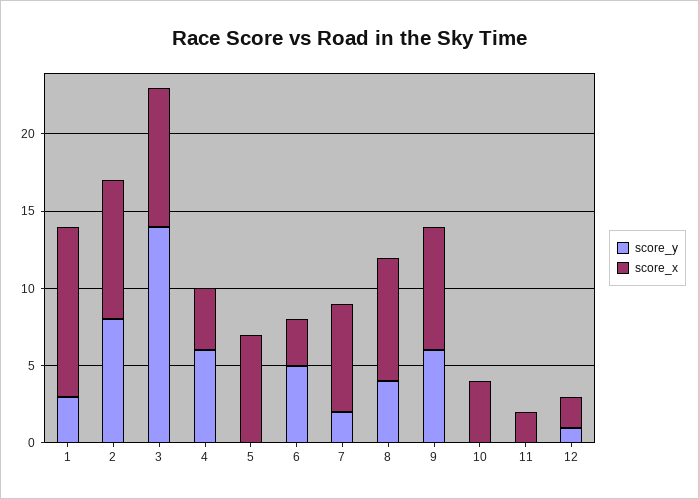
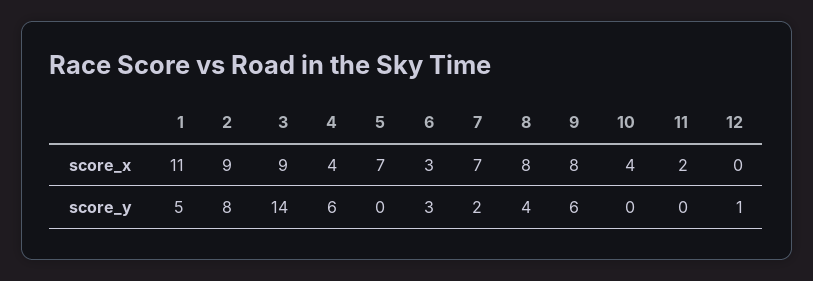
  {
    "score_y": {
-     "1": 3,
+     "1": 5,
      "2": 8,
      "3": 14,
      "4": 6,
      "5": 0,
-     "6": 5,
+     "6": 3,
      "7": 2,
      "8": 4,
      "9": 6,
      "10": 0,
      "11": 0,
      "12": 1
    },
    "score_x": {
      "1": 11,
      "2": 9,
      "3": 9,
      "4": 4,
      "5": 7,
      "6": 3,
      "7": 7,
      "8": 8,
      "9": 8,
      "10": 4,
      "11": 2,
-     "12": 2
+     "12": 0
    }
  }

